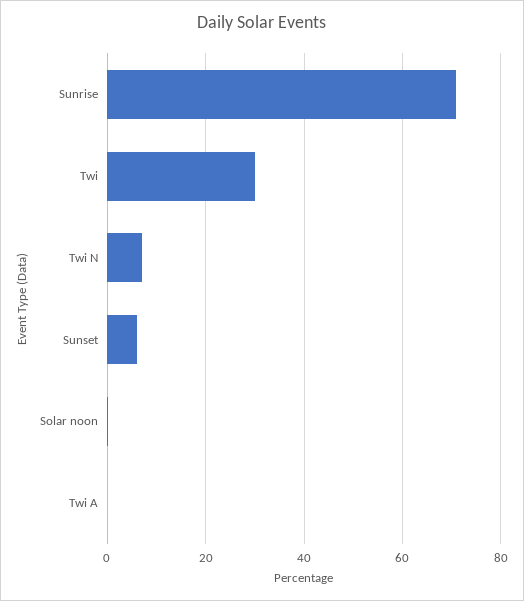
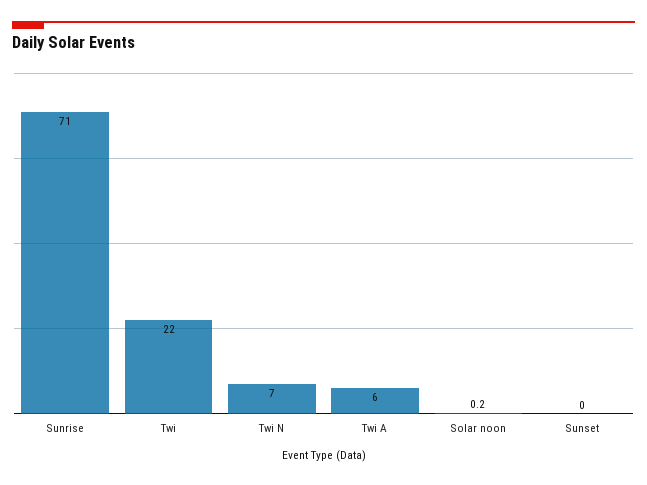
  {
    "Sunrise": 71,
-   "Twi": 30,
+   "Twi": 22,
    "Twi N": 7,
-   "Sunset": 6,
+   "Sunset": 0,
    "Solar noon": 0.2,
-   "Twi A": 0
+   "Twi A": 6
  }

